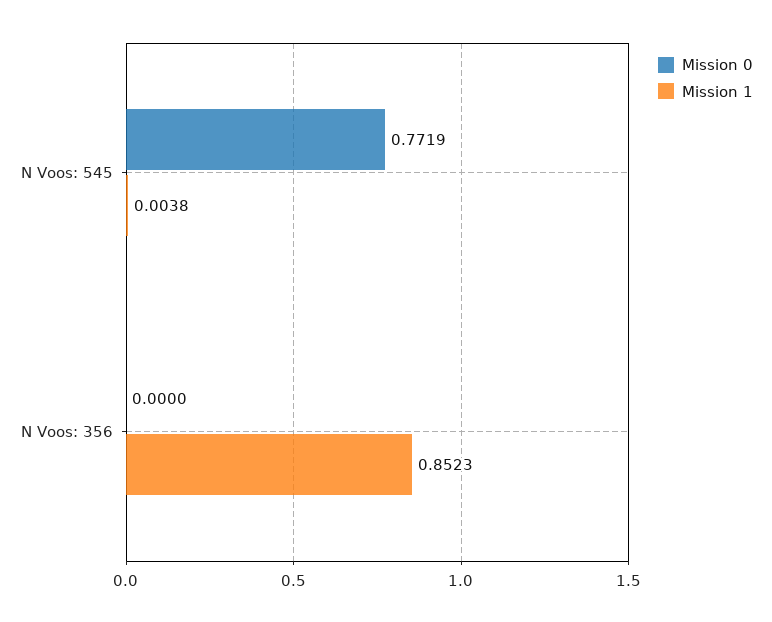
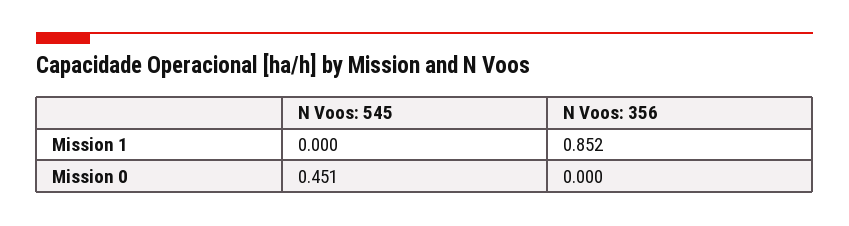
  {
    "Mission 0": {
-     "N Voos: 545": 0.7719,
+     "N Voos: 545": 0.451,
      "N Voos: 356": 0
    },
    "Mission 1": {
-     "N Voos: 545": 0.0038,
+     "N Voos: 545": 0,
      "N Voos: 356": 0.8523
    }
  }

